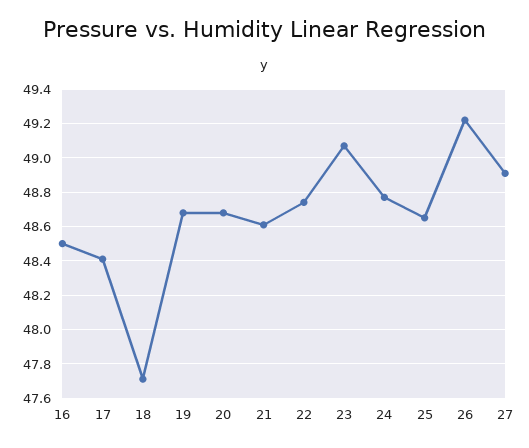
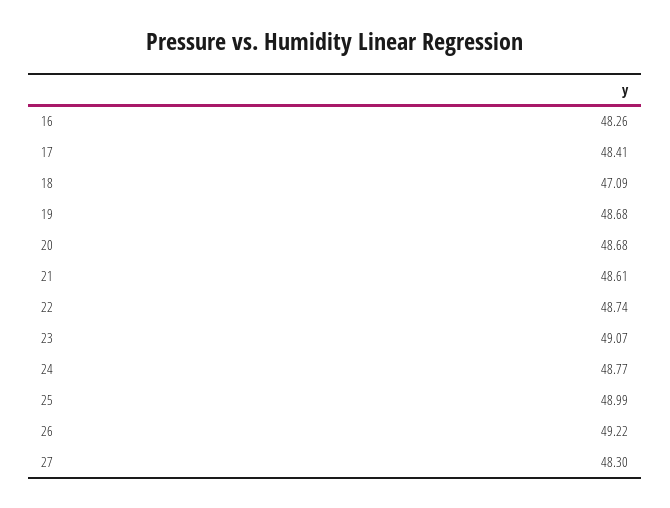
  {
-   "16": 48.5,
+   "16": 48.26,
    "17": 48.41,
-   "18": 47.7,
+   "18": 47.09,
    "19": 48.68,
    "20": 48.68,
    "21": 48.61,
    "22": 48.74,
    "23": 49.07,
    "24": 48.77,
-   "25": 48.65,
+   "25": 48.99,
    "26": 49.22,
-   "27": 48.9
+   "27": 48.3
  }

